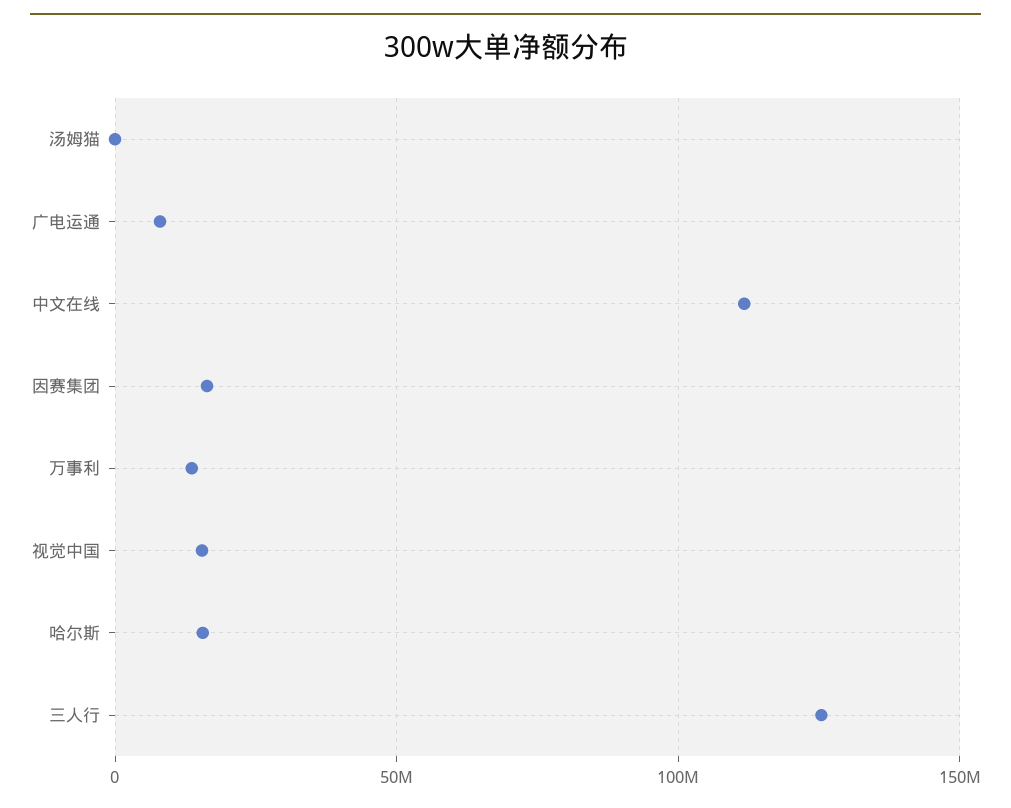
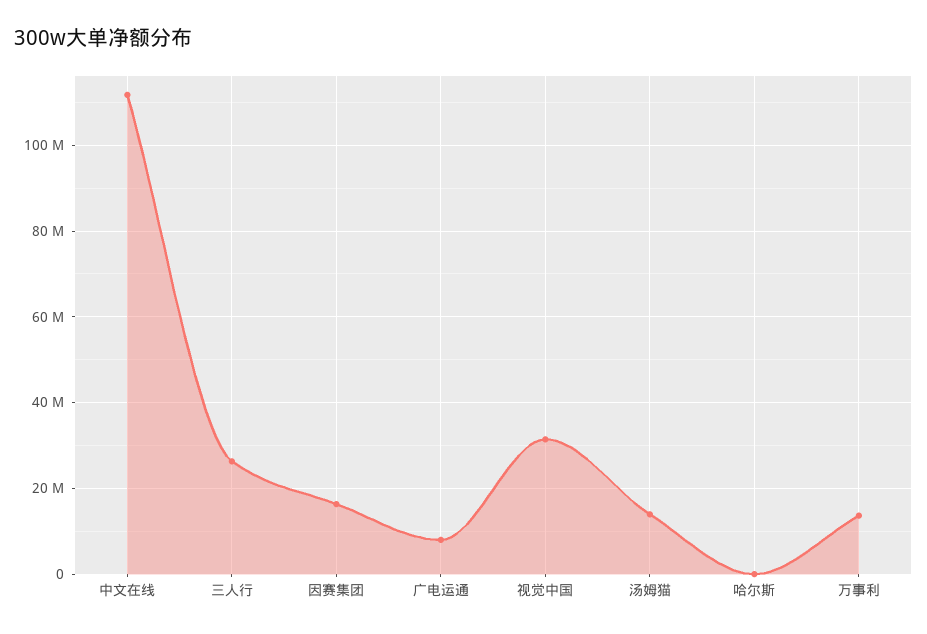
  {
-   "汤姆猫": 0,
+   "汤姆猫": 14000000,
    "广电运通": 8000000,
    "中文在线": 112000000,
    "因赛集团": 16000000,
    "万事利": 14000000,
-   "视觉中国": 15000000,
+   "视觉中国": 32000000,
-   "哈尔斯": 15000000,
+   "哈尔斯": 0,
-   "三人行": 125000000
+   "三人行": 26000000
  }

